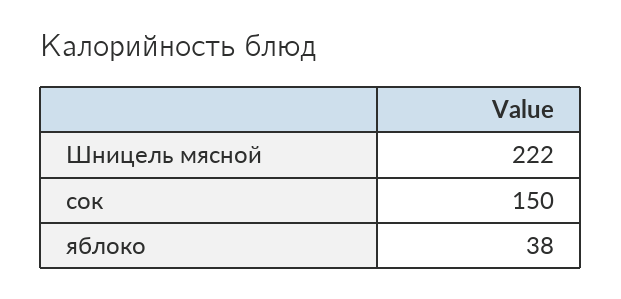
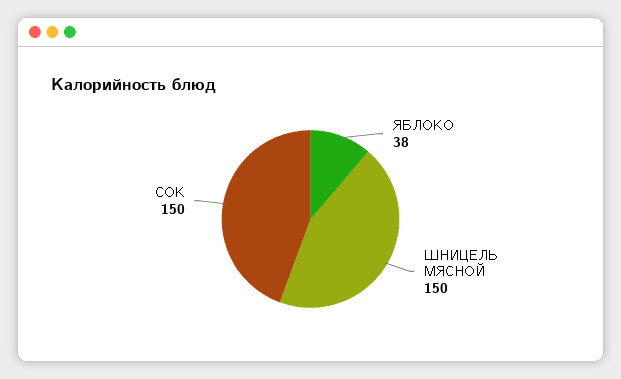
  {
-   "Шницель мясной": 222,
+   "Шницель мясной": 150,
    "сок": 150,
    "яблоко": 38
  }

